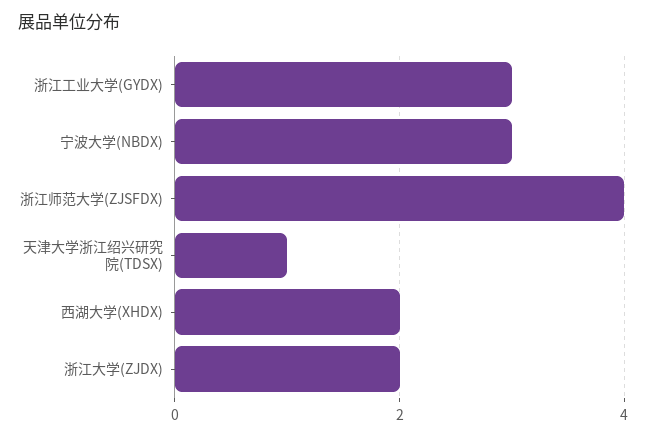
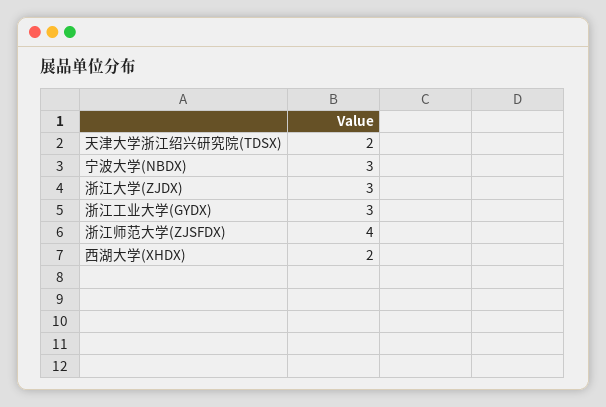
  {
    "浙江工业大学(GYDX)": 3,
    "宁波大学(NBDX)": 3,
    "浙江师范大学(ZJSFDX)": 4,
-   "天津大学浙江绍兴研究院(TDSX)": 1,
+   "天津大学浙江绍兴研究院(TDSX)": 2,
    "西湖大学(XHDX)": 2,
-   "浙江大学(ZJDX)": 2
+   "浙江大学(ZJDX)": 3
  }

